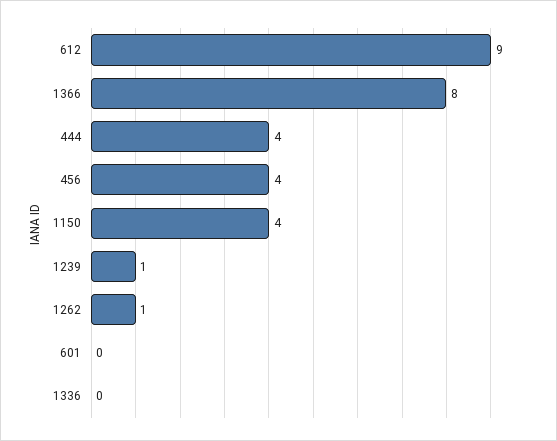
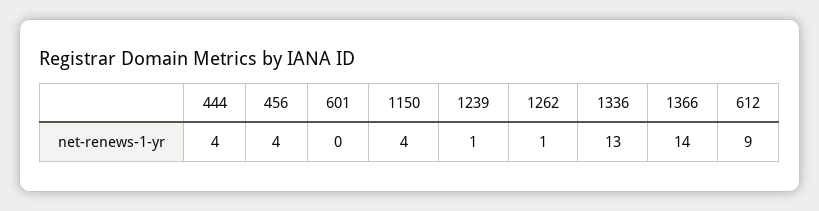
  {
    "612": 9,
-   "1366": 8,
+   "1366": 14,
    "444": 4,
    "456": 4,
    "1150": 4,
    "1239": 1,
    "1262": 1,
    "601": 0,
-   "1336": 0
+   "1336": 13
  }

